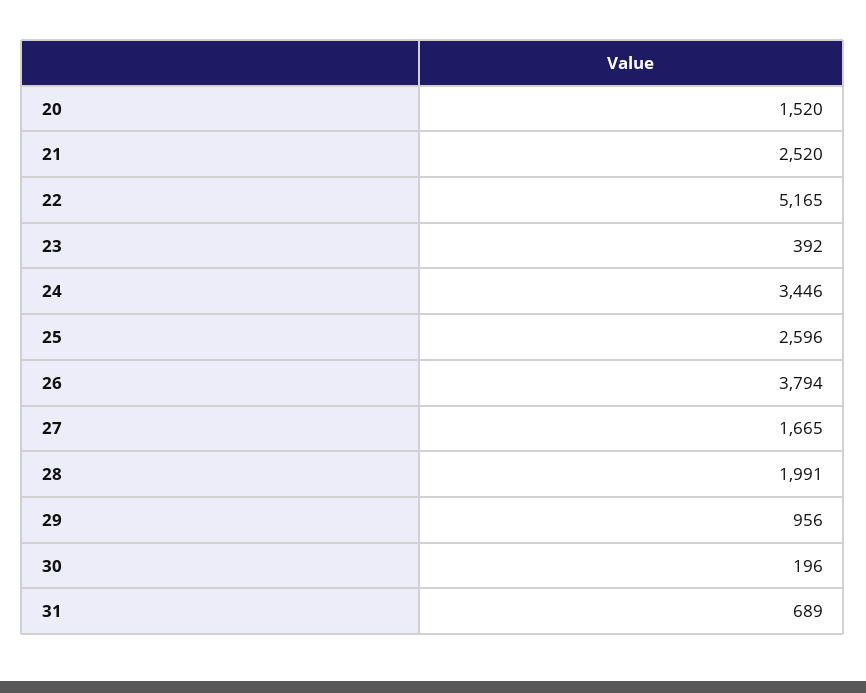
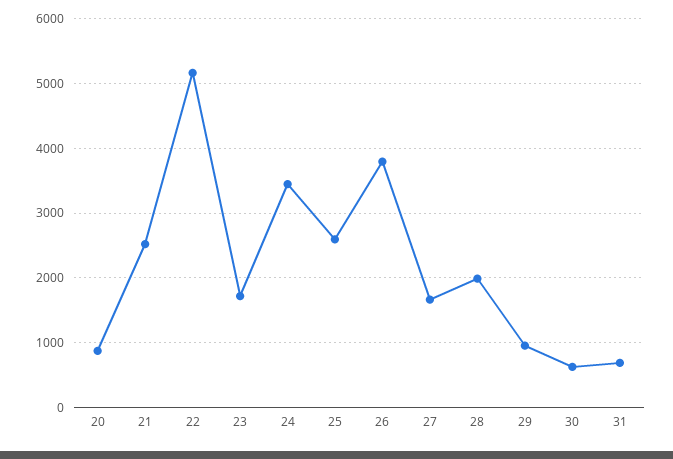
  {
-   "20": 1520,
+   "20": 900,
    "21": 2520,
    "22": 5165,
-   "23": 392,
+   "23": 1700,
    "24": 3446,
    "25": 2596,
    "26": 3794,
    "27": 1665,
    "28": 1991,
    "29": 956,
-   "30": 196,
+   "30": 600,
    "31": 689
  }

